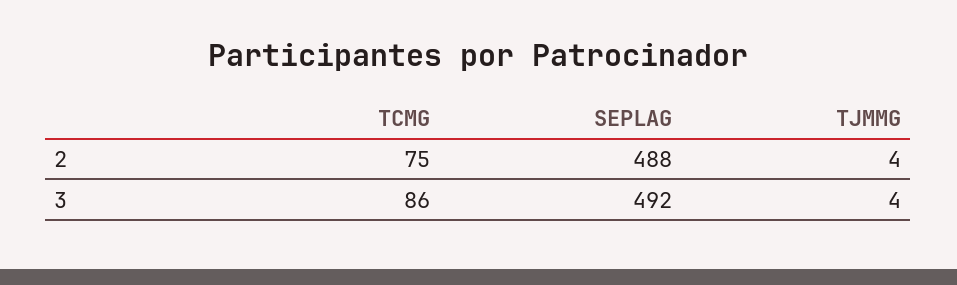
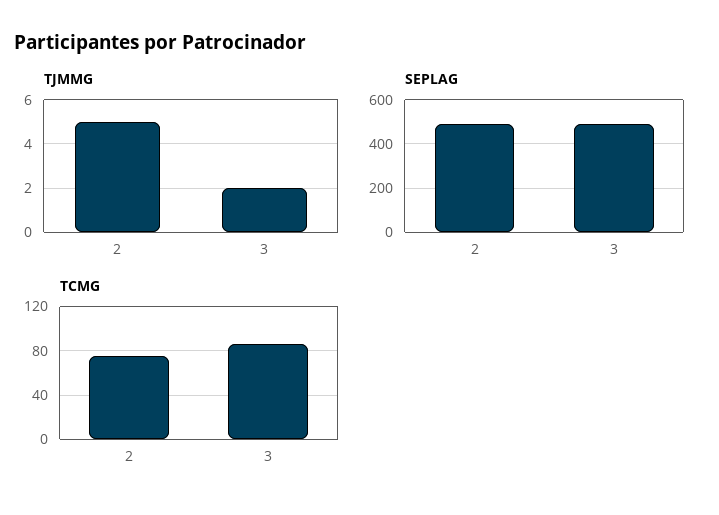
  {
    "TCMG": {
      "2": 75,
      "3": 86
    },
    "SEPLAG": {
      "2": 488,
      "3": 492
    },
    "TJMMG": {
-     "2": 4,
+     "2": 5,
-     "3": 4
+     "3": 2
    }
  }

